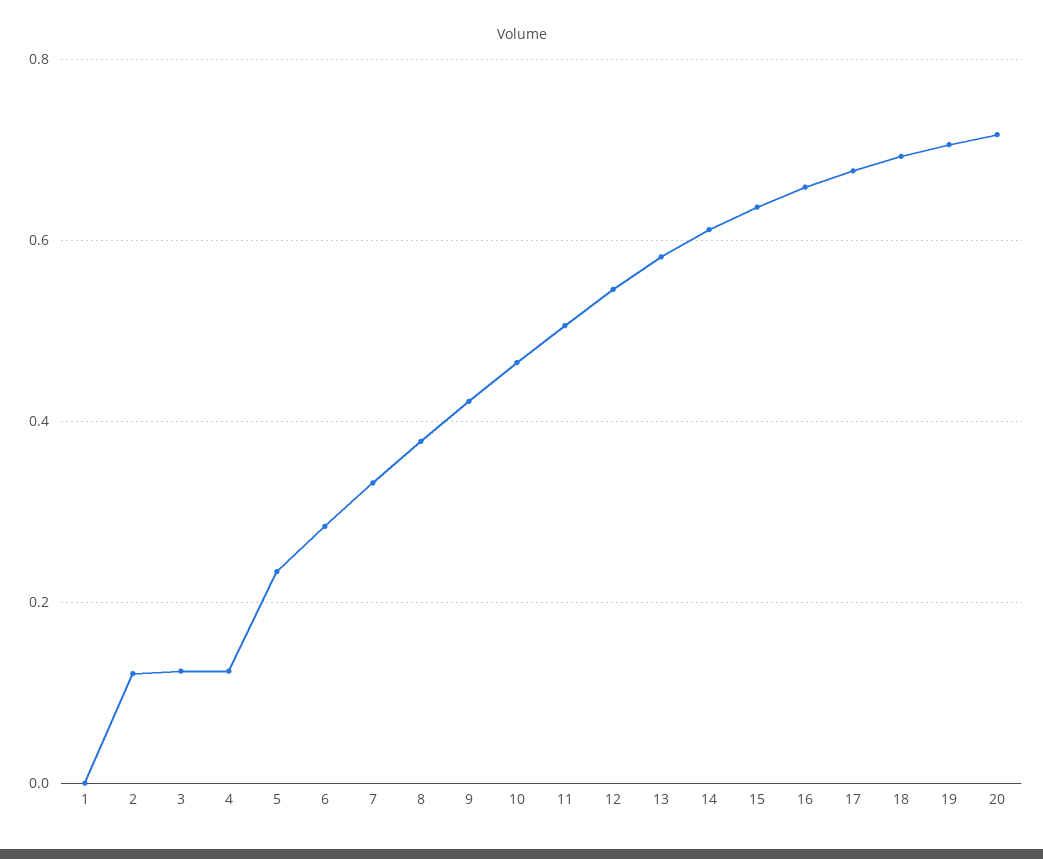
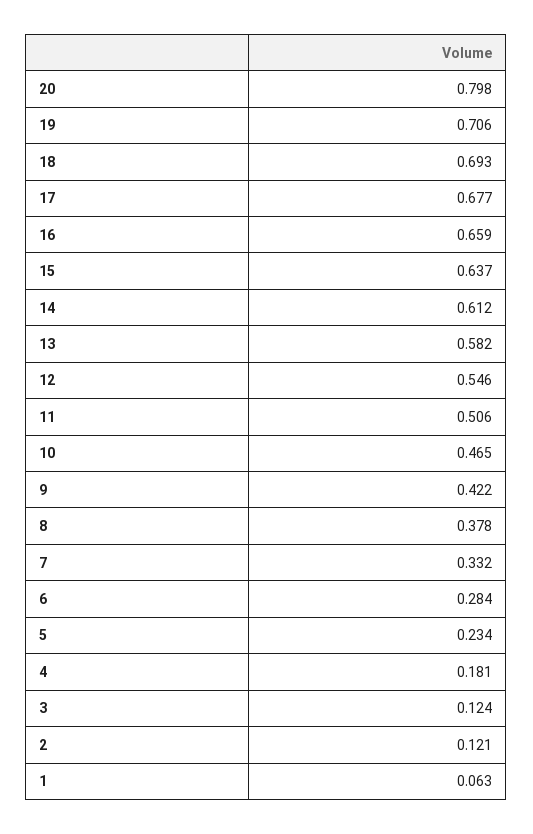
  {
-   "1": 0,
+   "1": 0.063,
    "2": 0.121,
    "3": 0.124,
-   "4": 0.12,
+   "4": 0.181,
    "5": 0.234,
    "6": 0.284,
    "7": 0.332,
    "8": 0.378,
    "9": 0.422,
    "10": 0.465,
    "11": 0.506,
    "12": 0.546,
    "13": 0.582,
    "14": 0.612,
    "15": 0.637,
    "16": 0.659,
    "17": 0.677,
    "18": 0.693,
    "19": 0.706,
-   "20": 0.72
+   "20": 0.798
  }

